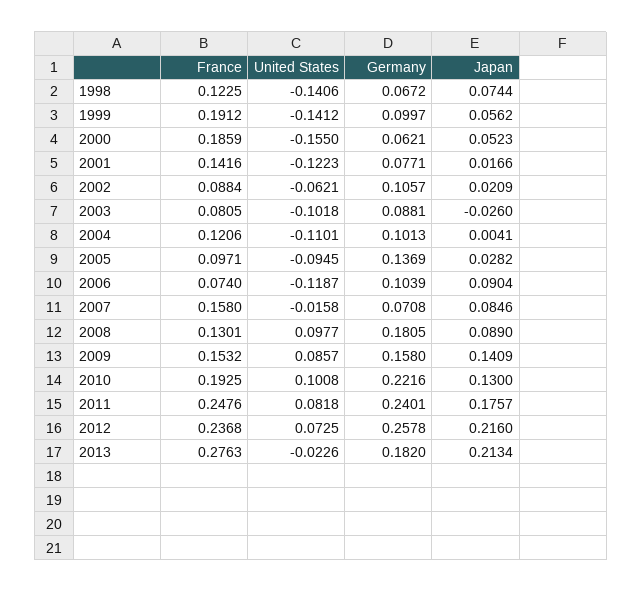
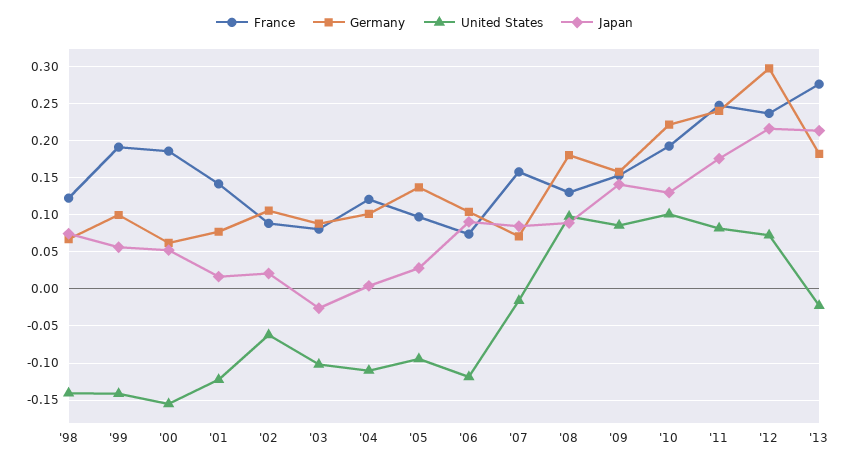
  {
    "France": {
      "1998": 0.1225,
      "1999": 0.1912,
      "2000": 0.1859,
      "2001": 0.1416,
      "2002": 0.0884,
      "2003": 0.0805,
      "2004": 0.1206,
      "2005": 0.0971,
      "2006": 0.074,
      "2007": 0.158,
      "2008": 0.1301,
      "2009": 0.1532,
      "2010": 0.1925,
      "2011": 0.2476,
      "2012": 0.2368,
      "2013": 0.2763
    },
    "United States": {
      "1998": -0.1406,
      "1999": -0.1412,
      "2000": -0.155,
      "2001": -0.1223,
      "2002": -0.0621,
      "2003": -0.1018,
      "2004": -0.1101,
      "2005": -0.0945,
      "2006": -0.1187,
      "2007": -0.0158,
      "2008": 0.0977,
      "2009": 0.0857,
      "2010": 0.1008,
      "2011": 0.0818,
      "2012": 0.0725,
      "2013": -0.0226
    },
    "Germany": {
      "1998": 0.0672,
      "1999": 0.0997,
      "2000": 0.0621,
      "2001": 0.0771,
      "2002": 0.1057,
      "2003": 0.0881,
      "2004": 0.1013,
      "2005": 0.1369,
      "2006": 0.1039,
      "2007": 0.0708,
      "2008": 0.1805,
      "2009": 0.158,
      "2010": 0.2216,
      "2011": 0.2401,
-     "2012": 0.2578,
+     "2012": 0.3,
      "2013": 0.182
    },
    "Japan": {
      "1998": 0.0744,
      "1999": 0.0562,
      "2000": 0.0523,
      "2001": 0.0166,
      "2002": 0.0209,
      "2003": -0.026,
      "2004": 0.0041,
      "2005": 0.0282,
      "2006": 0.0904,
      "2007": 0.0846,
      "2008": 0.089,
      "2009": 0.1409,
      "2010": 0.13,
      "2011": 0.1757,
      "2012": 0.216,
      "2013": 0.2134
    }
  }

